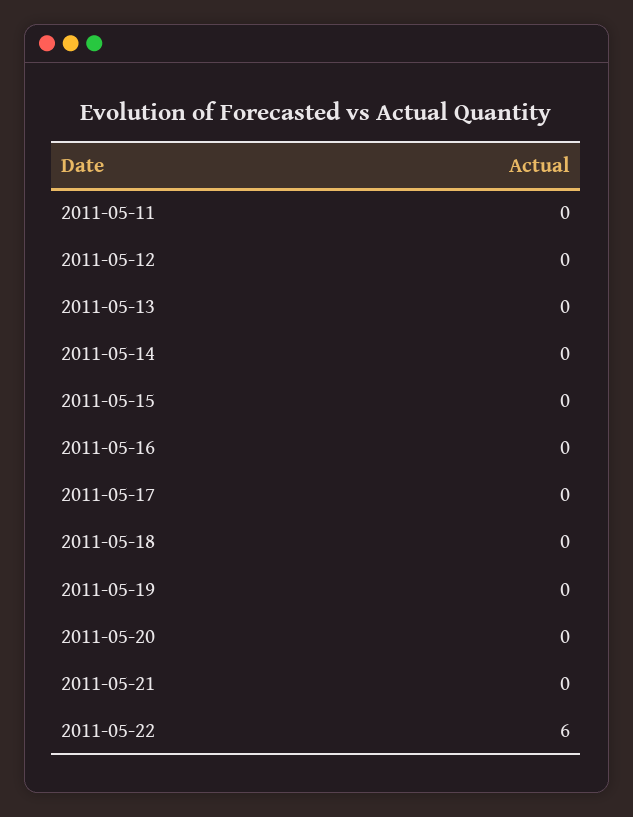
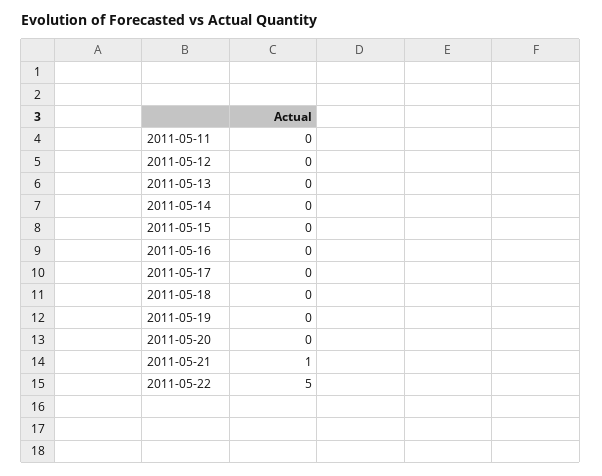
  {
    "2011-05-11": 0,
    "2011-05-12": 0,
    "2011-05-13": 0,
    "2011-05-14": 0,
    "2011-05-15": 0,
    "2011-05-16": 0,
    "2011-05-17": 0,
    "2011-05-18": 0,
    "2011-05-19": 0,
    "2011-05-20": 0,
-   "2011-05-21": 0,
+   "2011-05-21": 1,
-   "2011-05-22": 6
+   "2011-05-22": 5
  }

